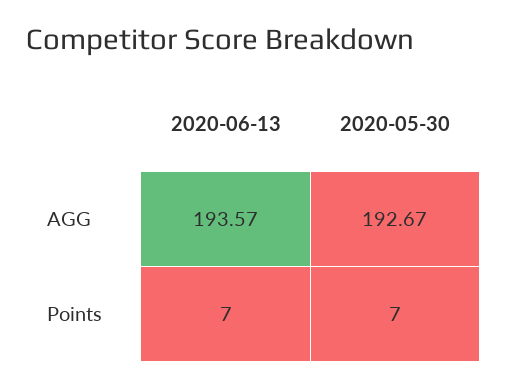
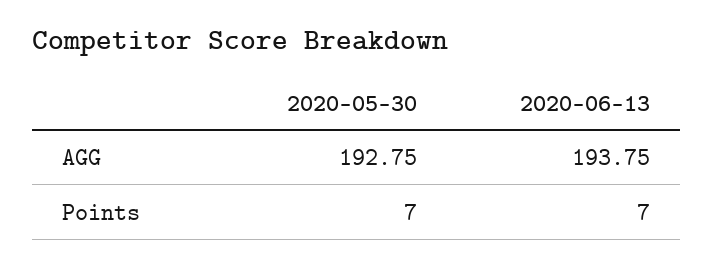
  {
    "2020-06-13": {
-     "AGG": 193.57,
+     "AGG": 193.75,
      "Points": 7
    },
    "2020-05-30": {
-     "AGG": 192.67,
+     "AGG": 192.75,
      "Points": 7
    }
  }

